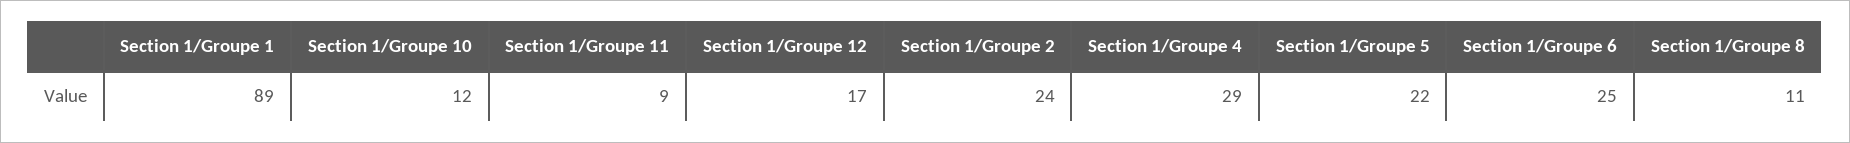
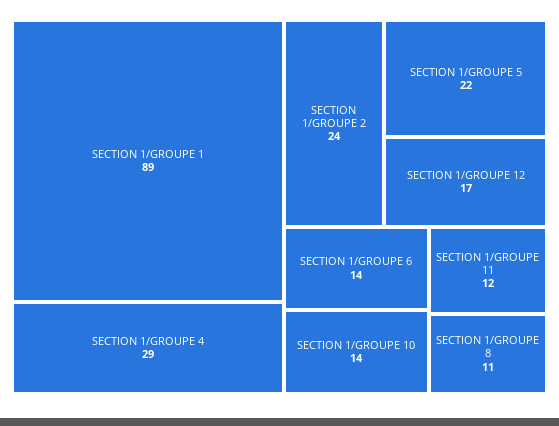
  {
    "Section 1/Groupe 1": 89,
-   "Section 1/Groupe 10": 12,
+   "Section 1/Groupe 10": 14,
-   "Section 1/Groupe 11": 9,
+   "Section 1/Groupe 11": 12,
    "Section 1/Groupe 12": 17,
    "Section 1/Groupe 2": 24,
    "Section 1/Groupe 4": 29,
    "Section 1/Groupe 5": 22,
-   "Section 1/Groupe 6": 25,
+   "Section 1/Groupe 6": 14,
    "Section 1/Groupe 8": 11
  }

